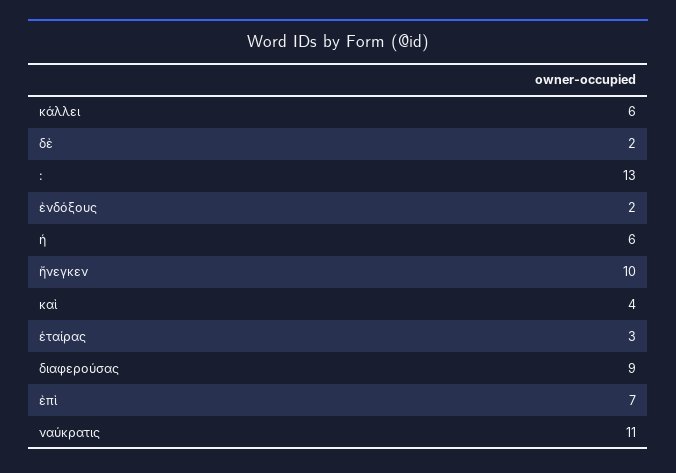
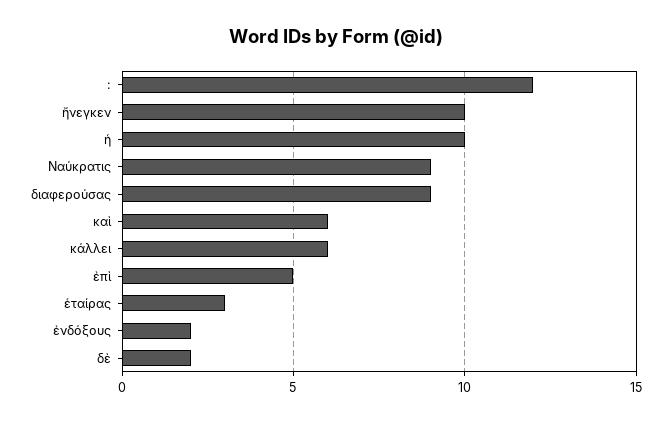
  {
    "κάλλει": 6,
    "δὲ": 2,
-   ":": 13,
+   ":": 12,
    "ἐνδόξους": 2,
-   "ἡ": 6,
+   "ἡ": 10,
    "ἤνεγκεν": 10,
-   "καὶ": 4,
+   "καὶ": 6,
    "ἑταίρας": 3,
    "διαφερούσας": 9,
-   "ἐπὶ": 7,
+   "ἐπὶ": 5,
-   "ναύκρατις": 11
+   "ναύκρατις": 9
  }

